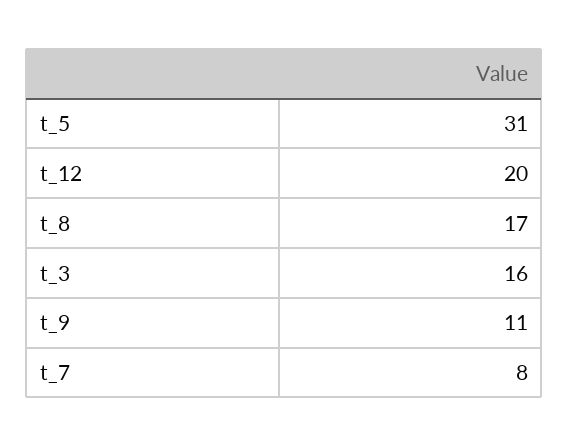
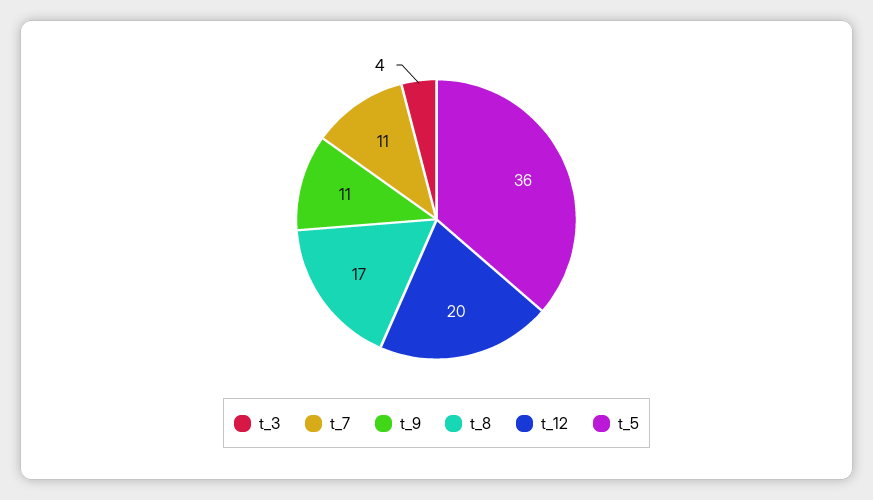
  {
-   "t_5": 31,
+   "t_5": 36,
    "t_12": 20,
    "t_8": 17,
-   "t_3": 16,
+   "t_3": 4,
    "t_9": 11,
-   "t_7": 8
+   "t_7": 11
  }

